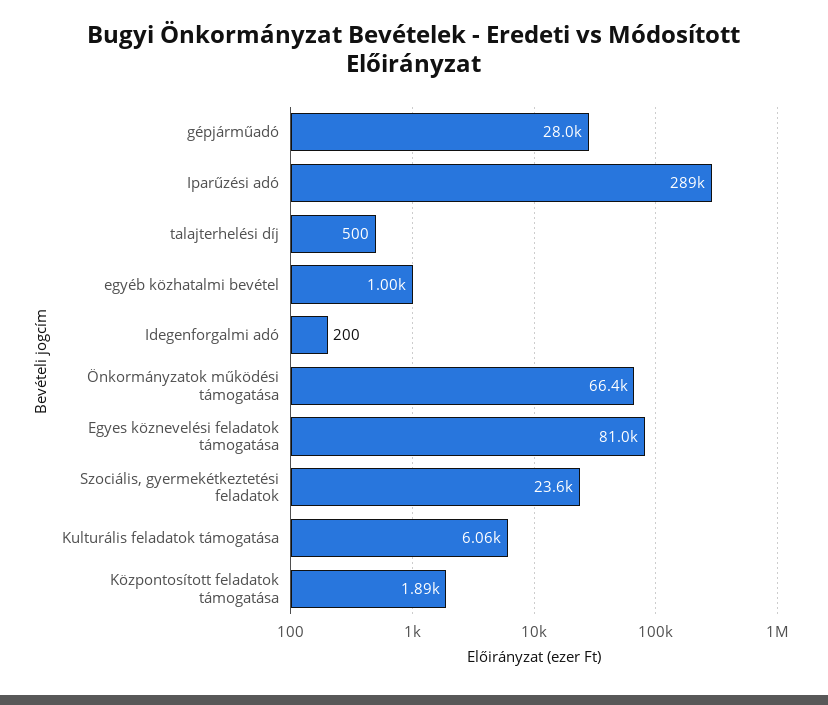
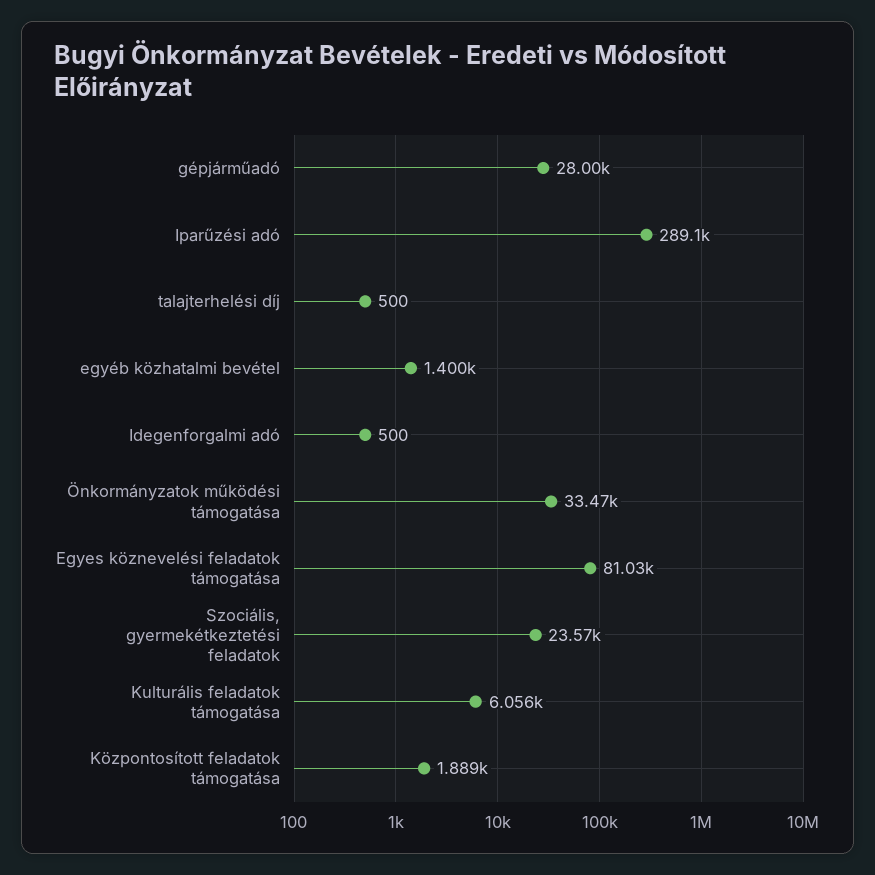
  {
    "gépjárműadó": 28000,
    "Iparűzési adó": 289100,
    "talajterhelési díj": 500,
-   "egyéb közhatalmi bevétel": 1000,
+   "egyéb közhatalmi bevétel": 1400,
-   "Idegenforgalmi adó": 200,
+   "Idegenforgalmi adó": 500,
-   "Önkormányzatok működési támogatása": 66400,
+   "Önkormányzatok működési támogatása": 33470,
    "Egyes köznevelési feladatok támogatása": 81030,
    "Szociális, gyermekétkeztetési feladatok": 23570,
    "Kulturális feladatok támogatása": 6056,
    "Központosított feladatok támogatása": 1889
  }

